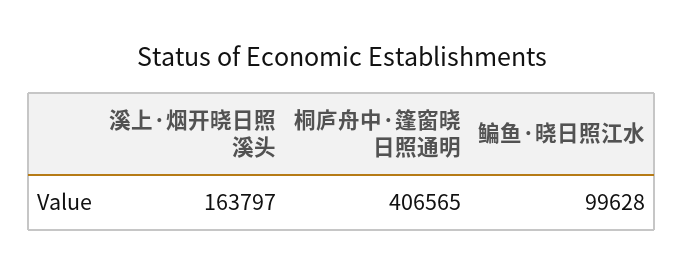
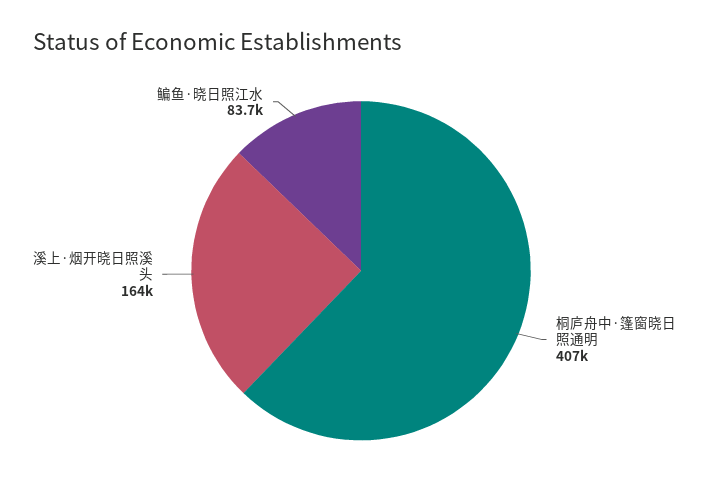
  {
    "溪上·烟开晓日照溪头": 163797,
    "桐庐舟中·篷窗晓日照通明": 406565,
-   "鳊鱼·晓日照江水": 99628
+   "鳊鱼·晓日照江水": 83700
  }

